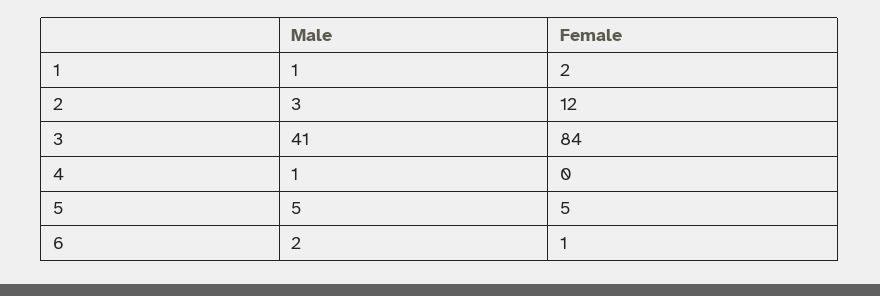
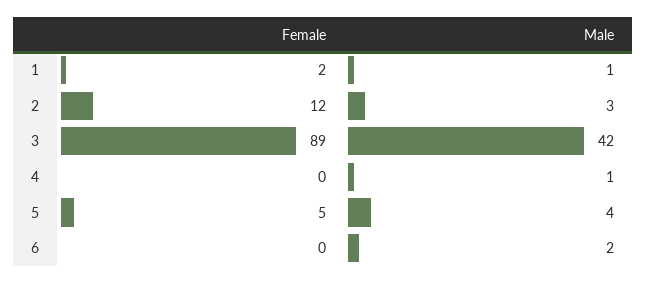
  {
    "Male": {
      "1": 1,
      "2": 3,
-     "3": 41,
+     "3": 42,
      "4": 1,
-     "5": 5,
+     "5": 4,
      "6": 2
    },
    "Female": {
      "1": 2,
      "2": 12,
-     "3": 84,
+     "3": 89,
      "4": 0,
      "5": 5,
-     "6": 1
+     "6": 0
    }
  }

